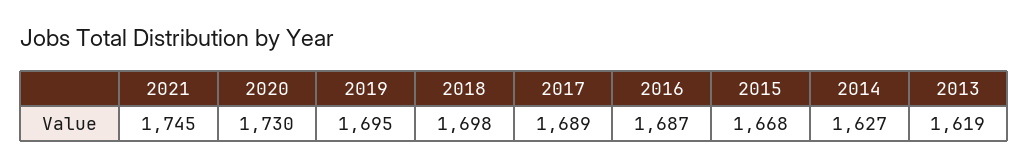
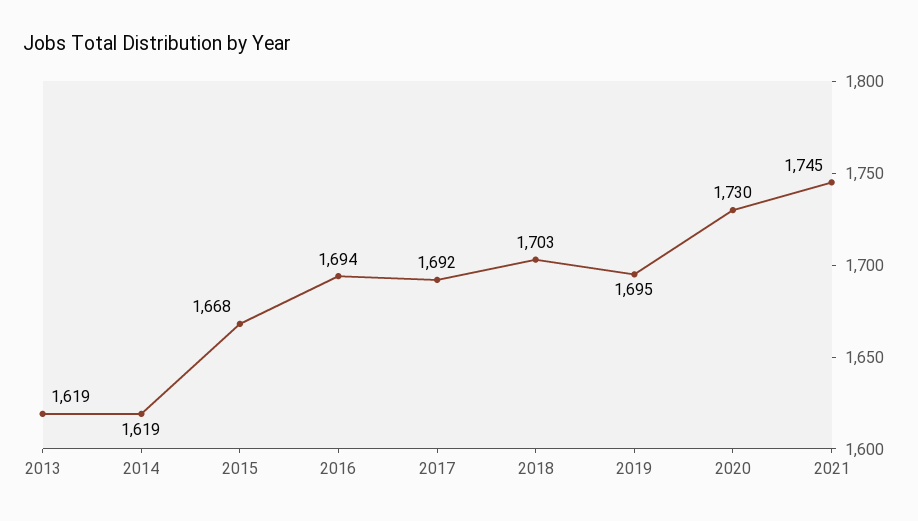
  {
    "2021": 1745,
    "2020": 1730,
    "2019": 1695,
-   "2018": 1698,
+   "2018": 1703,
-   "2017": 1689,
+   "2017": 1692,
-   "2016": 1687,
+   "2016": 1694,
    "2015": 1668,
-   "2014": 1627,
+   "2014": 1619,
    "2013": 1619
  }

